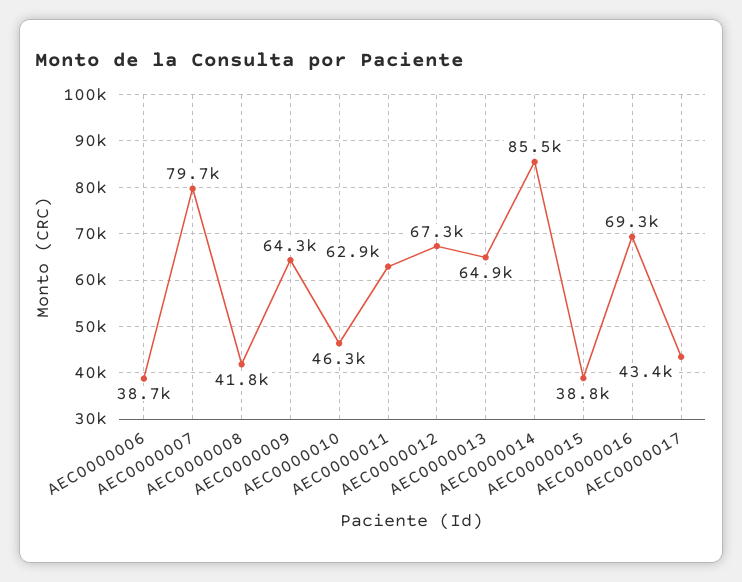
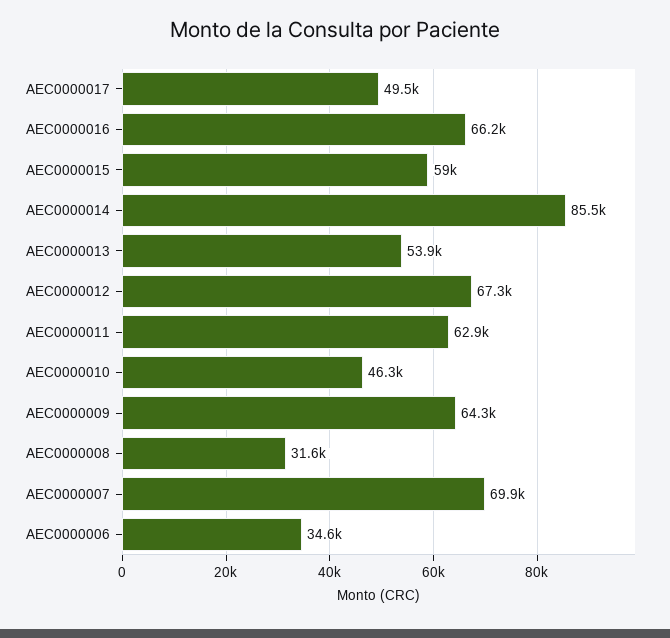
  {
-   "AEC0000006": 38700,
+   "AEC0000006": 34600,
-   "AEC0000007": 79700,
+   "AEC0000007": 69900,
-   "AEC0000008": 41800,
+   "AEC0000008": 31600,
    "AEC0000009": 64300,
    "AEC0000010": 46300,
    "AEC0000011": 62900,
    "AEC0000012": 67300,
-   "AEC0000013": 64900,
+   "AEC0000013": 53900,
    "AEC0000014": 85500,
-   "AEC0000015": 38800,
+   "AEC0000015": 59000,
-   "AEC0000016": 69300,
+   "AEC0000016": 66200,
-   "AEC0000017": 43400
+   "AEC0000017": 49500
  }

